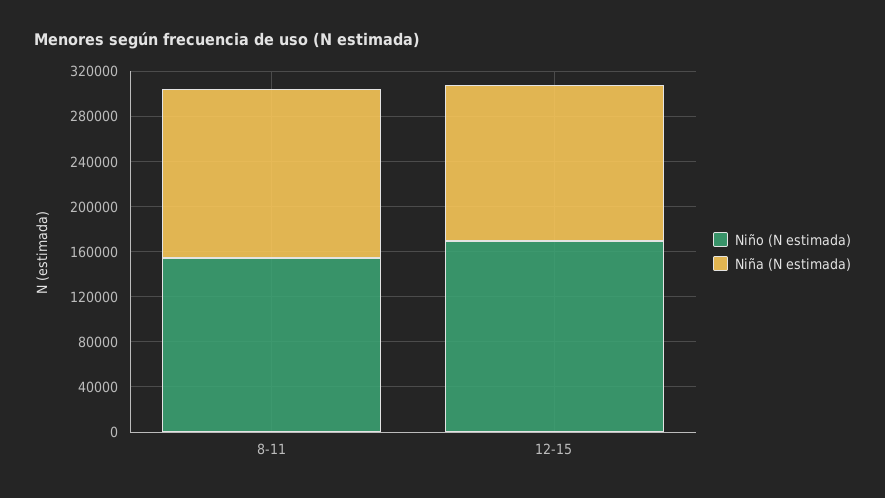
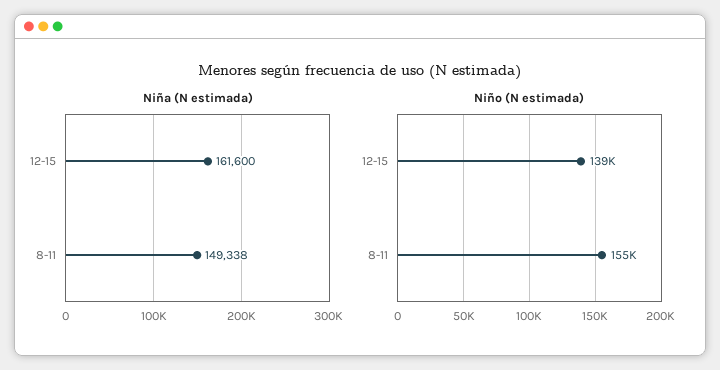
  {
    "Niño (N estimada)": {
      "8-11": 155000,
-     "12-15": 170000
+     "12-15": 139000
    },
    "Niña (N estimada)": {
      "8-11": 149338,
-     "12-15": 140000
+     "12-15": 161600
    }
  }

